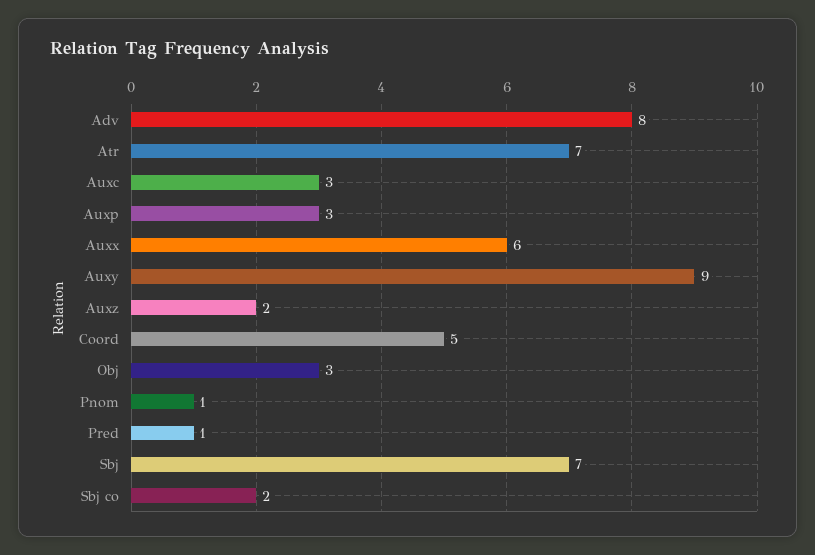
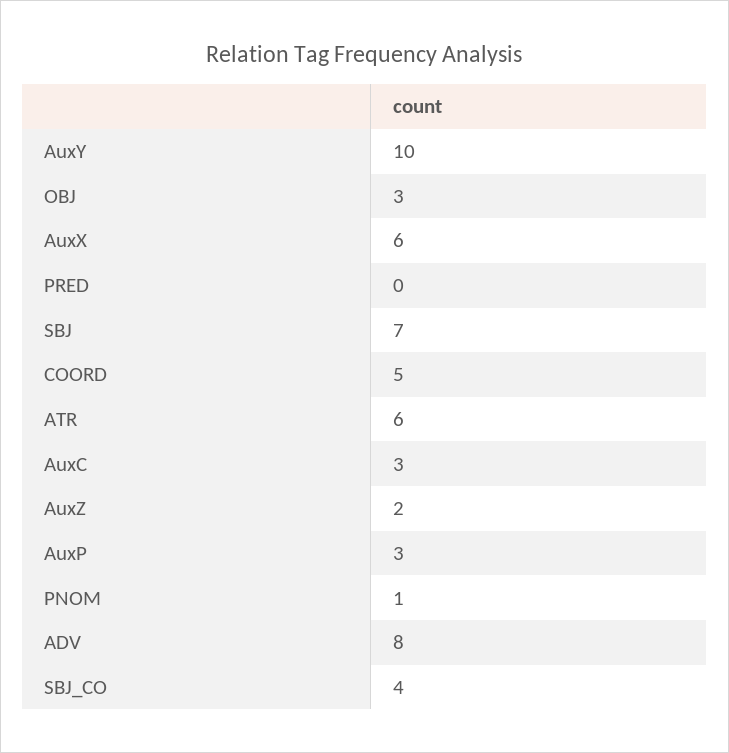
  {
    "Adv": 8,
-   "Atr": 7,
+   "Atr": 6,
    "Auxc": 3,
    "Auxp": 3,
    "Auxx": 6,
-   "Auxy": 9,
+   "Auxy": 10,
    "Auxz": 2,
    "Coord": 5,
    "Obj": 3,
    "Pnom": 1,
-   "Pred": 1,
+   "Pred": 0,
    "Sbj": 7,
-   "Sbj co": 2
+   "Sbj co": 4
  }

